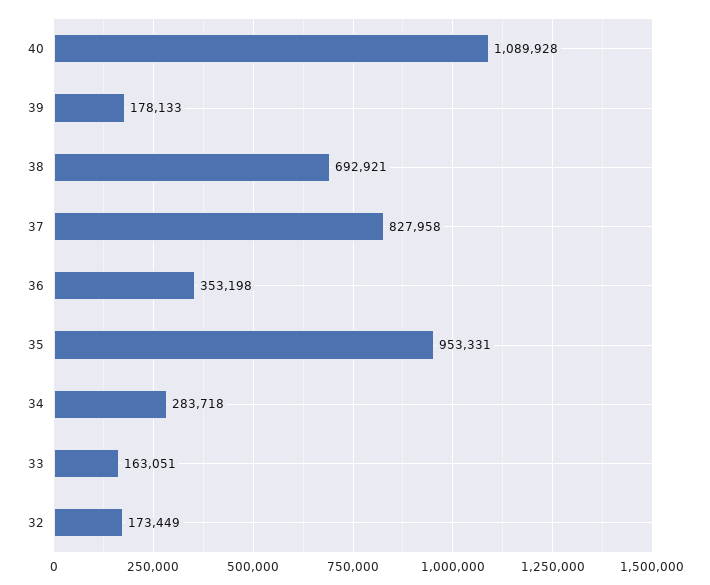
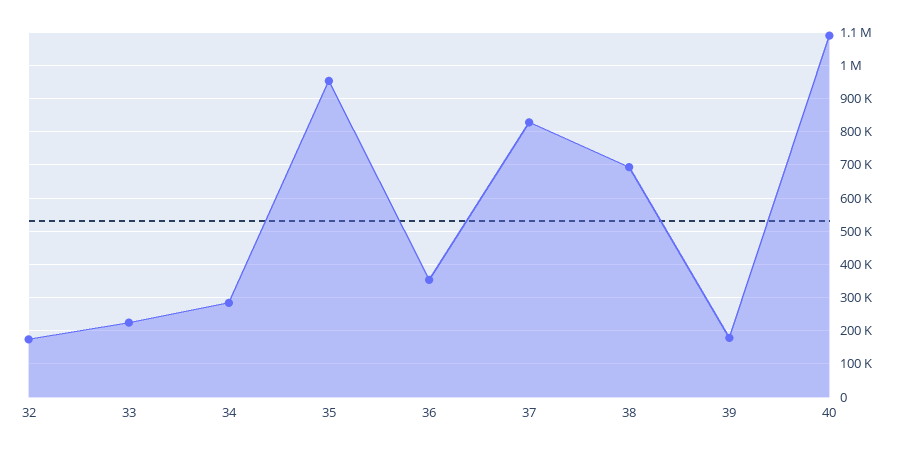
  {
    "40": 1089928,
    "39": 178133,
    "38": 692921,
    "37": 827958,
    "36": 353198,
    "35": 953331,
    "34": 283718,
-   "33": 163051,
+   "33": 220000,
    "32": 173449
  }

